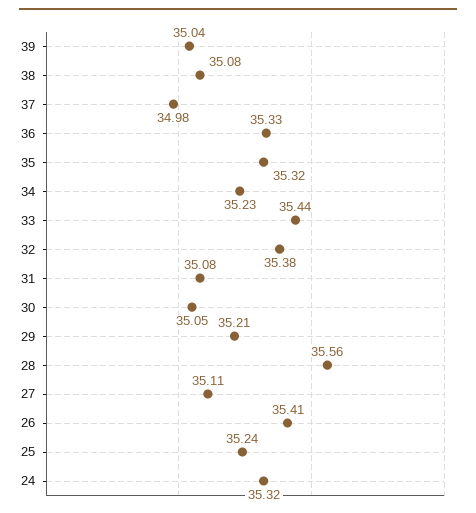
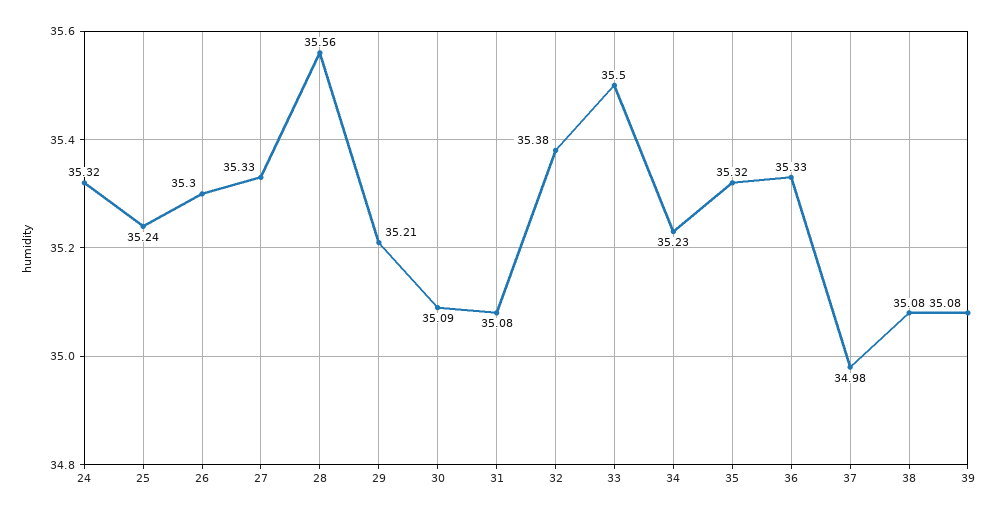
  {
-   "39": 35.04,
+   "39": 35.08,
    "38": 35.08,
    "37": 34.98,
    "36": 35.33,
    "35": 35.32,
    "34": 35.23,
-   "33": 35.44,
+   "33": 35.5,
    "32": 35.38,
    "31": 35.08,
-   "30": 35.05,
+   "30": 35.09,
    "29": 35.21,
    "28": 35.56,
-   "27": 35.11,
+   "27": 35.33,
-   "26": 35.41,
+   "26": 35.3,
    "25": 35.24,
    "24": 35.32
  }

